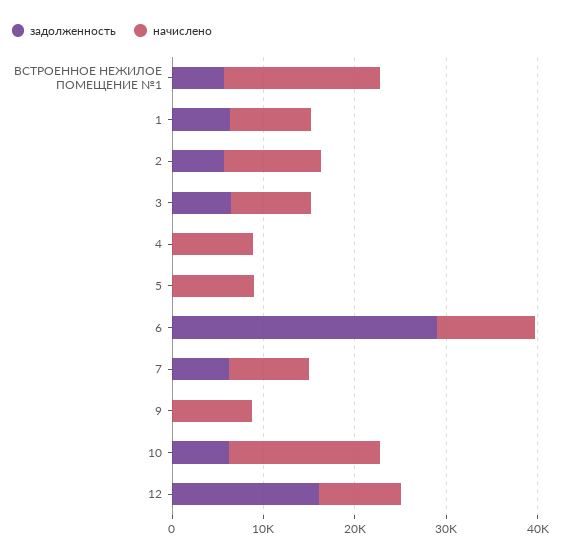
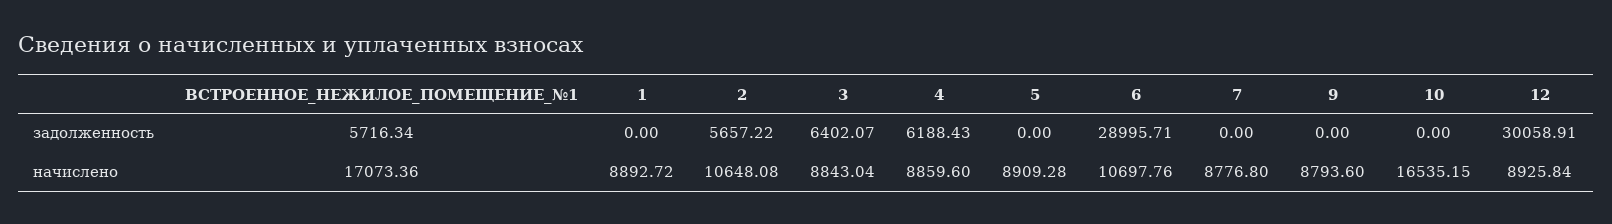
  {
    "задолженность": {
      "ВСТРОЕННОЕ НЕЖИЛОЕ ПОМЕЩЕНИЕ №1": 5716.34,
-     "1": 6000,
+     "1": 0,
      "2": 5657.22,
      "3": 6402.07,
-     "4": 0,
+     "4": 6188.43,
      "5": 0,
      "6": 28995.71,
-     "7": 6000,
+     "7": 0,
      "9": 0,
-     "10": 6000,
+     "10": 0,
-     "12": 16000
+     "12": 30058.91
    },
    "начислено": {
      "ВСТРОЕННОЕ НЕЖИЛОЕ ПОМЕЩЕНИЕ №1": 17073.36,
      "1": 8892.72,
      "2": 10648.08,
      "3": 8843.04,
      "4": 8859.6,
      "5": 8909.28,
      "6": 10697.76,
      "7": 8776.8,
      "9": 8793.6,
      "10": 16535.15,
      "12": 8925.84
    }
  }

